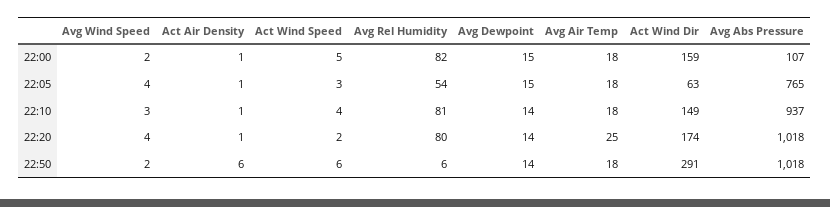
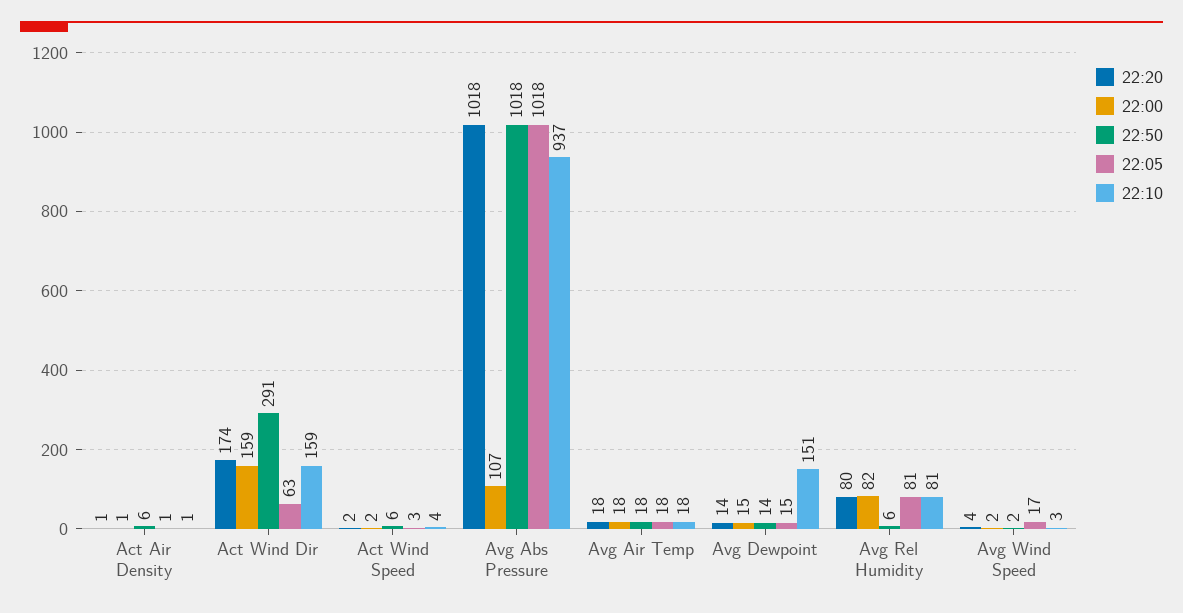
  {
    "22:00": {
      "Avg Wind Speed": 2,
      "Act Air Density": 1,
-     "Act Wind Speed": 5,
+     "Act Wind Speed": 2,
      "Avg Rel Humidity": 82,
      "Avg Dewpoint": 15,
      "Avg Air Temp": 18,
      "Act Wind Dir": 159,
      "Avg Abs Pressure": 107
    },
    "22:05": {
-     "Avg Wind Speed": 4,
+     "Avg Wind Speed": 17,
      "Act Air Density": 1,
      "Act Wind Speed": 3,
-     "Avg Rel Humidity": 54,
+     "Avg Rel Humidity": 81,
      "Avg Dewpoint": 15,
      "Avg Air Temp": 18,
      "Act Wind Dir": 63,
-     "Avg Abs Pressure": 765
+     "Avg Abs Pressure": 1018
    },
    "22:10": {
      "Avg Wind Speed": 3,
      "Act Air Density": 1,
      "Act Wind Speed": 4,
      "Avg Rel Humidity": 81,
-     "Avg Dewpoint": 14,
+     "Avg Dewpoint": 151,
      "Avg Air Temp": 18,
-     "Act Wind Dir": 149,
+     "Act Wind Dir": 159,
      "Avg Abs Pressure": 937
    },
    "22:20": {
      "Avg Wind Speed": 4,
      "Act Air Density": 1,
      "Act Wind Speed": 2,
      "Avg Rel Humidity": 80,
      "Avg Dewpoint": 14,
-     "Avg Air Temp": 25,
+     "Avg Air Temp": 18,
      "Act Wind Dir": 174,
      "Avg Abs Pressure": 1018
    },
    "22:50": {
      "Avg Wind Speed": 2,
      "Act Air Density": 6,
      "Act Wind Speed": 6,
      "Avg Rel Humidity": 6,
      "Avg Dewpoint": 14,
      "Avg Air Temp": 18,
      "Act Wind Dir": 291,
      "Avg Abs Pressure": 1018
    }
  }

